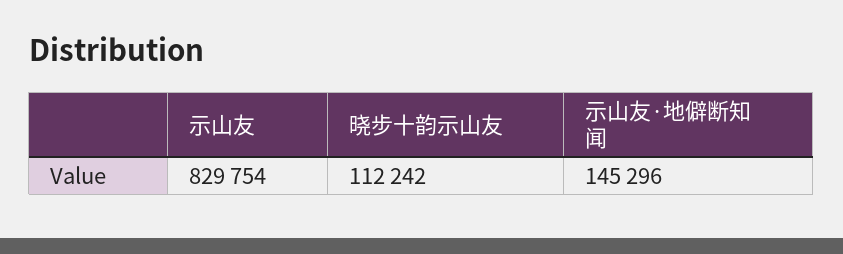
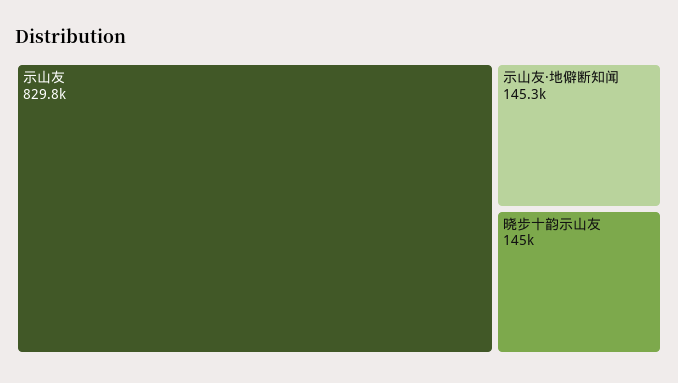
  {
    "示山友": 829754,
-   "晓步十韵示山友": 112242,
+   "晓步十韵示山友": 145000,
    "示山友·地僻断知闻": 145296
  }

